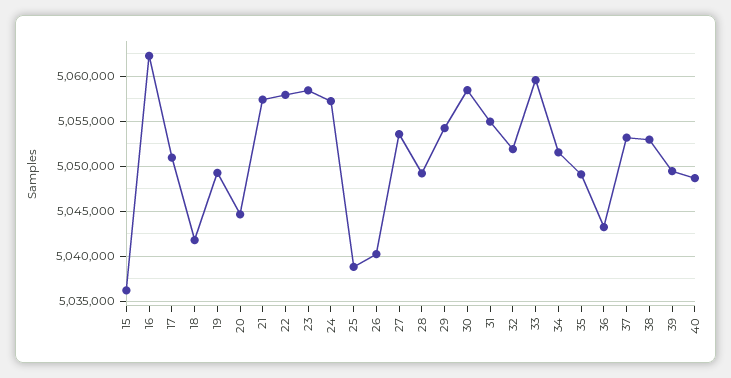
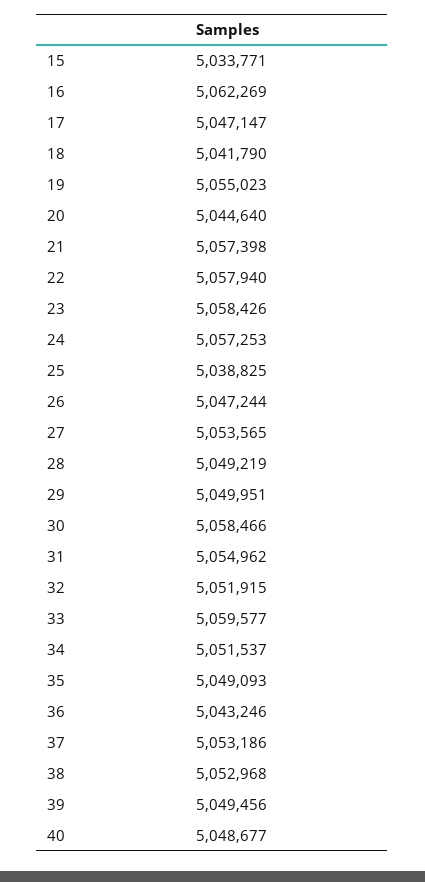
  {
-   "15": 5036000,
+   "15": 5033771,
    "16": 5062269,
-   "17": 5051000,
+   "17": 5047147,
    "18": 5041790,
-   "19": 5049000,
+   "19": 5055023,
    "20": 5044640,
    "21": 5057398,
    "22": 5057940,
    "23": 5058426,
    "24": 5057253,
    "25": 5038825,
-   "26": 5040000,
+   "26": 5047244,
    "27": 5053565,
    "28": 5049219,
-   "29": 5054000,
+   "29": 5049951,
    "30": 5058466,
    "31": 5054962,
    "32": 5051915,
    "33": 5059577,
    "34": 5051537,
    "35": 5049093,
    "36": 5043246,
    "37": 5053186,
    "38": 5052968,
    "39": 5049456,
    "40": 5048677
  }

